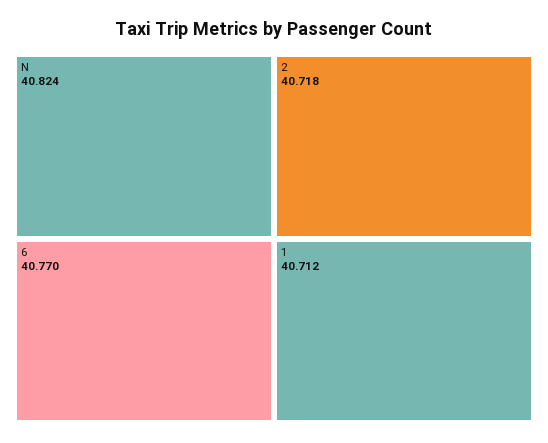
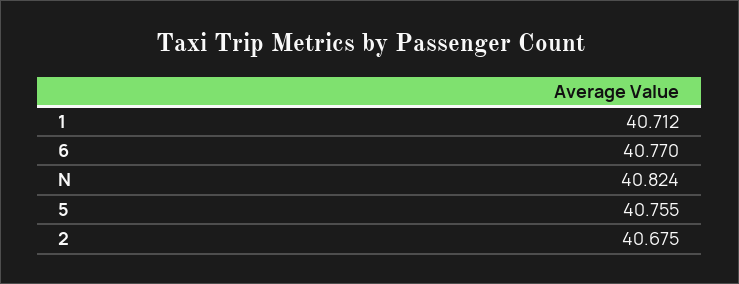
  {
    "N": 40.824,
    "6": 40.77,
-   "2": 40.718,
+   "2": 40.675,
-   "1": 40.712
+   "1": 40.712,
+   "5": 40.755
  }

